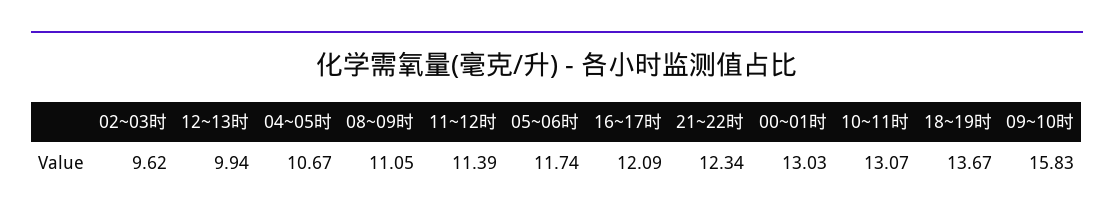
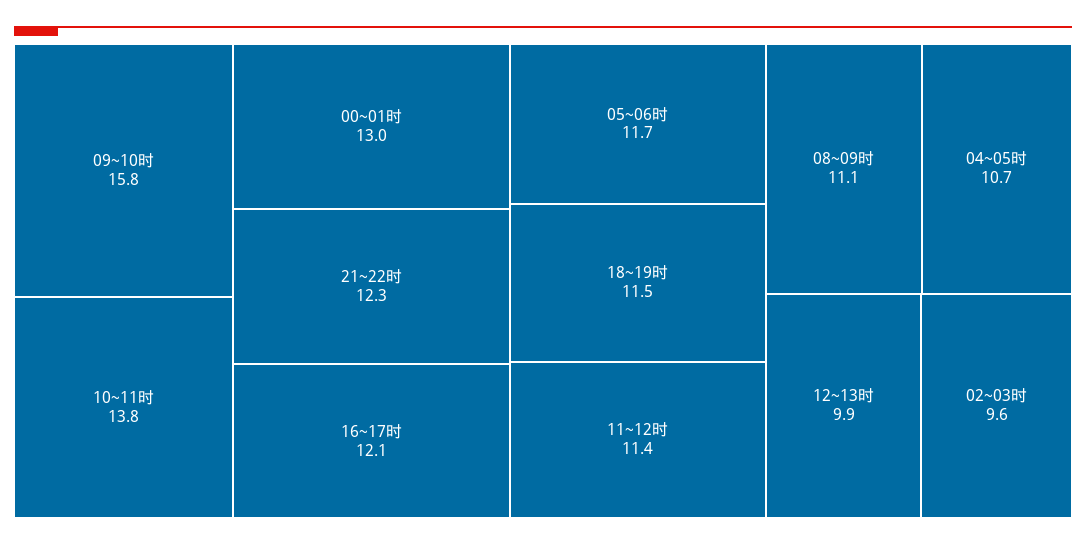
  {
    "02~03时": 9.62,
    "12~13时": 9.94,
    "04~05时": 10.67,
    "08~09时": 11.05,
    "11~12时": 11.39,
    "05~06时": 11.74,
    "16~17时": 12.09,
    "21~22时": 12.34,
    "00~01时": 13.03,
-   "10~11时": 13.07,
+   "10~11时": 13.8,
-   "18~19时": 13.67,
+   "18~19时": 11.5,
    "09~10时": 15.83
  }

